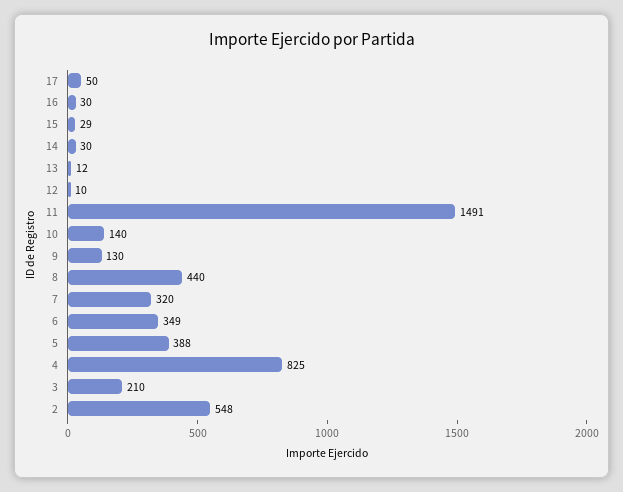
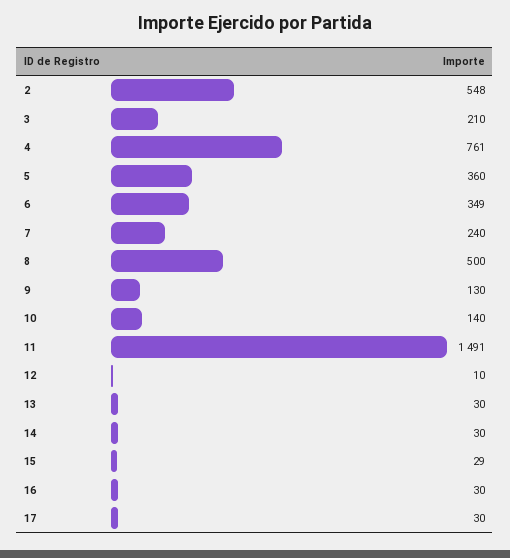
  {
-   "17": 50,
+   "17": 30,
    "16": 30,
    "15": 29,
    "14": 30,
-   "13": 12,
+   "13": 30,
    "12": 10,
    "11": 1491,
    "10": 140,
    "9": 130,
-   "8": 440,
+   "8": 500,
-   "7": 320,
+   "7": 240,
    "6": 349,
-   "5": 388,
+   "5": 360,
-   "4": 825,
+   "4": 761,
    "3": 210,
    "2": 548
  }

